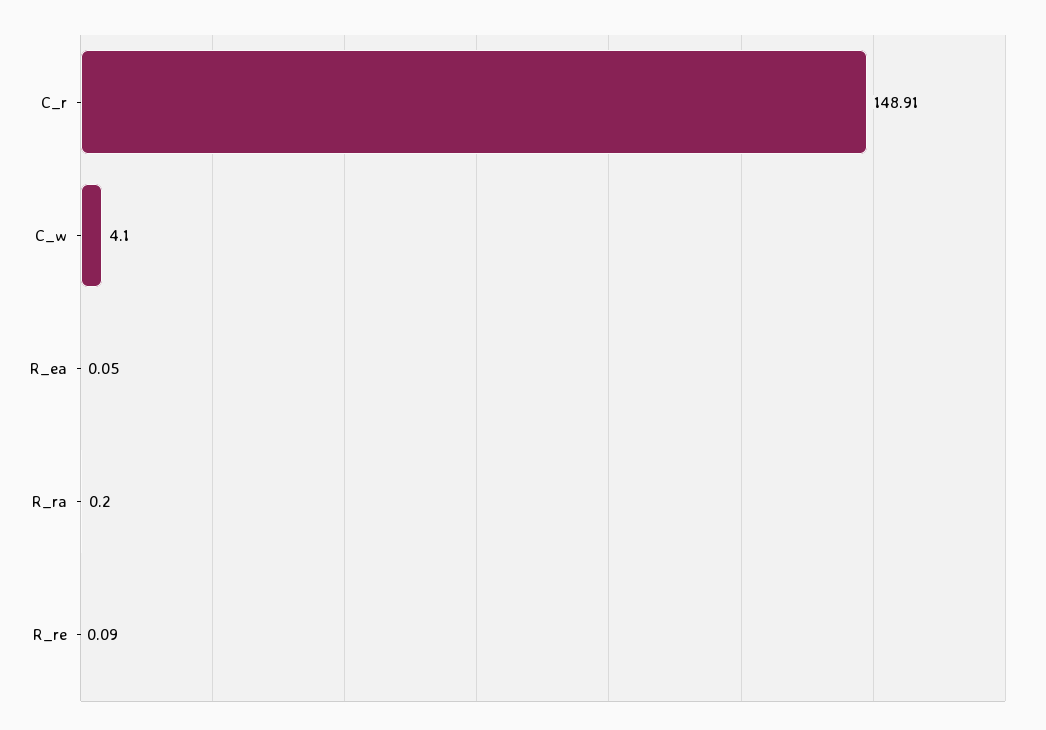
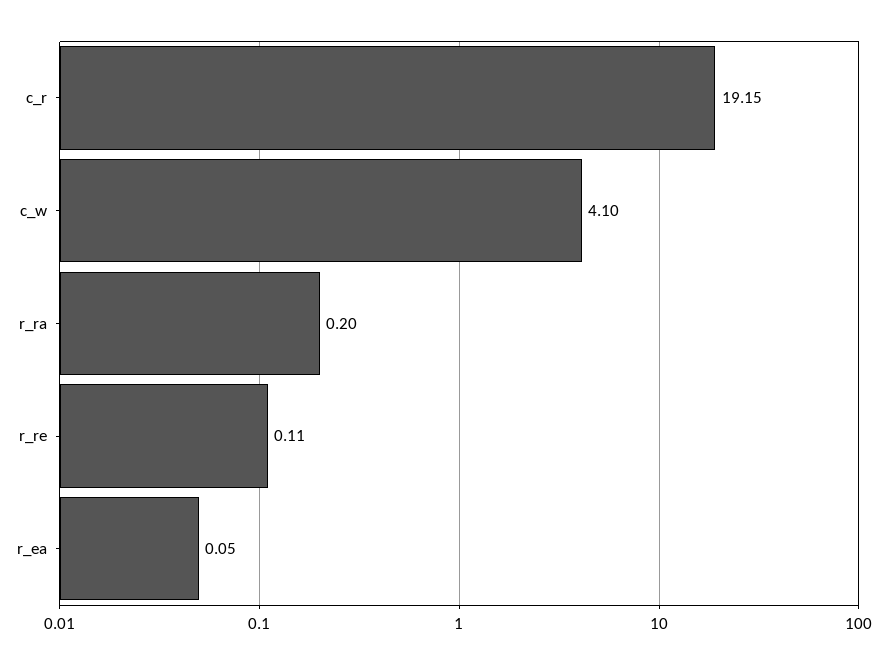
  {
-   "C_r": 148.91,
+   "C_r": 19.15,
    "C_w": 4.1,
    "R_ea": 0.05,
    "R_ra": 0.2,
-   "R_re": 0.09
+   "R_re": 0.11
  }

